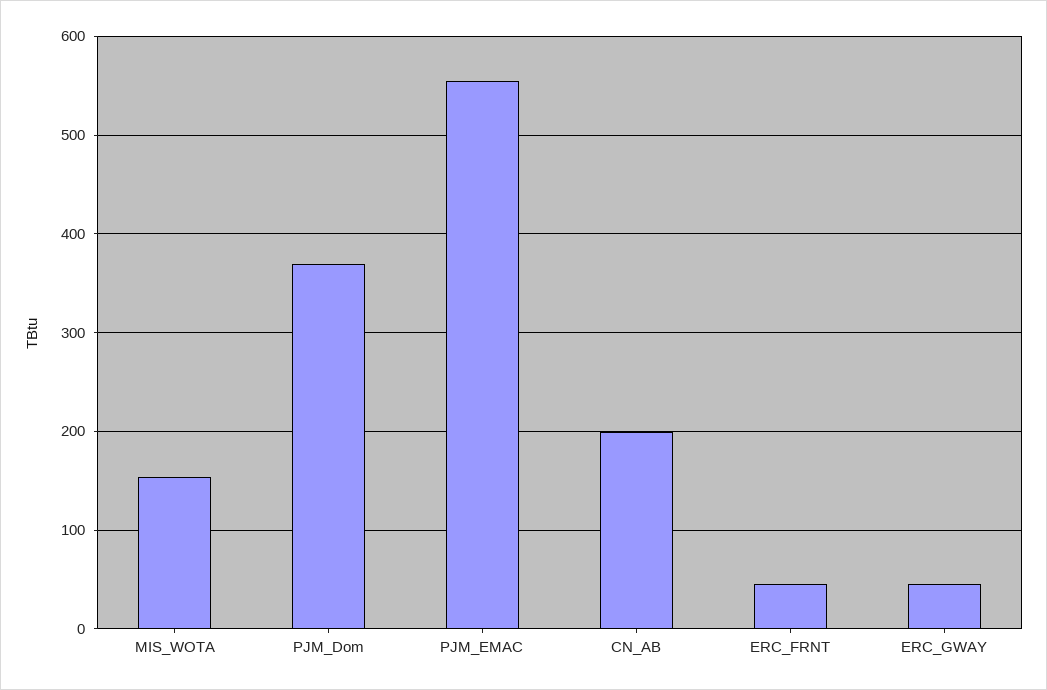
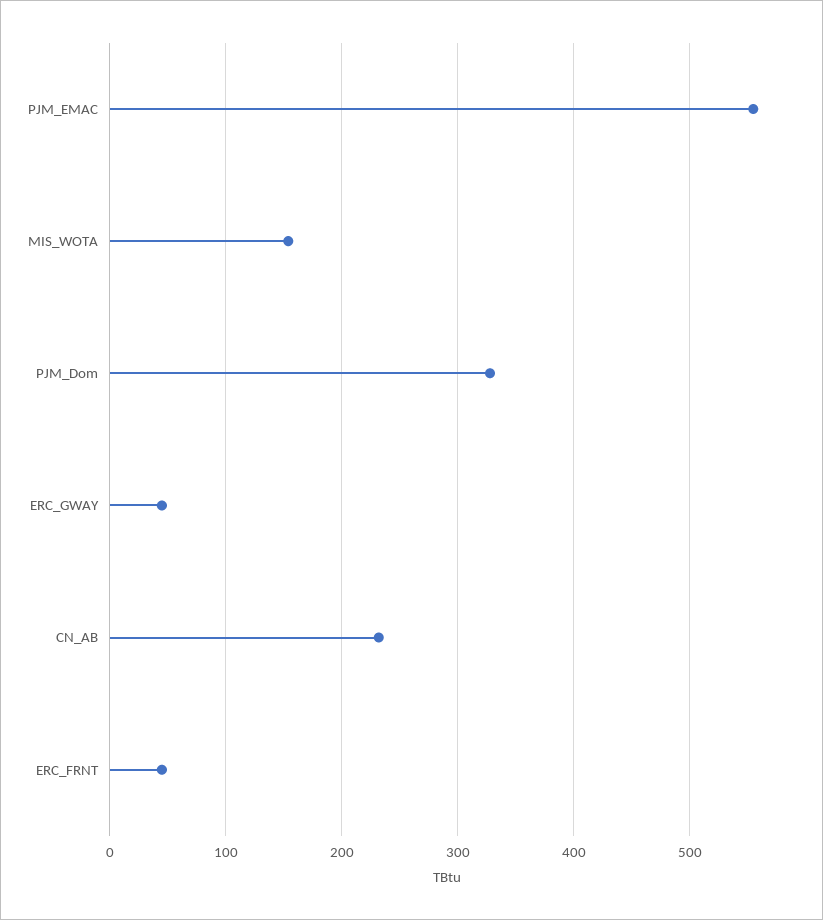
  {
    "MIS_WOTA": 150,
-   "PJM_Dom": 370,
+   "PJM_Dom": 330,
    "PJM_EMAC": 560,
-   "CN_AB": 200,
+   "CN_AB": 230,
    "ERC_FRNT": 50,
    "ERC_GWAY": 50
  }

